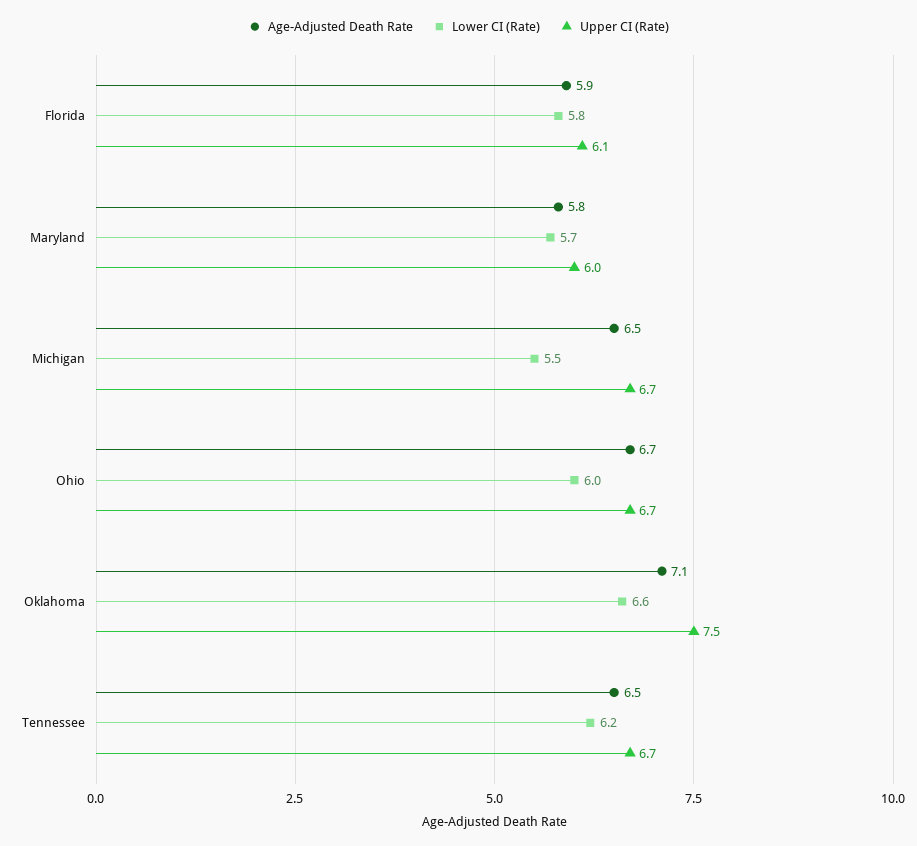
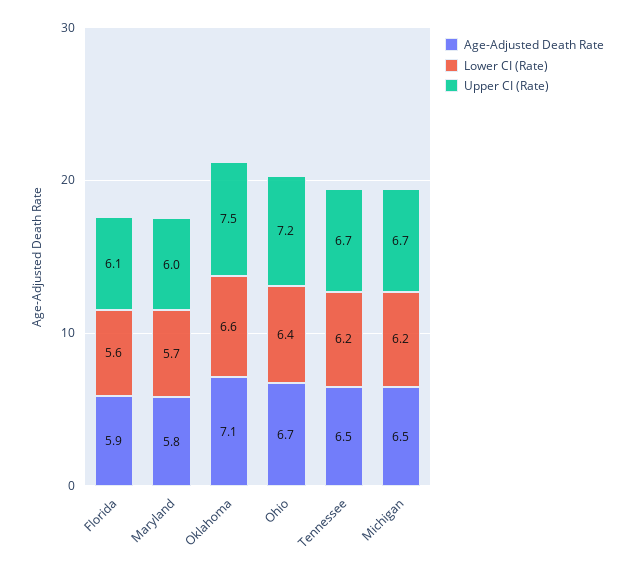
  {
    "Age-Adjusted Death Rate": {
      "Florida": 5.9,
      "Maryland": 5.8,
      "Michigan": 6.5,
      "Ohio": 6.7,
      "Oklahoma": 7.1,
      "Tennessee": 6.5
    },
    "Lower CI (Rate)": {
-     "Florida": 5.8,
+     "Florida": 5.6,
      "Maryland": 5.7,
-     "Michigan": 5.5,
+     "Michigan": 6.2,
-     "Ohio": 6,
+     "Ohio": 6.4,
      "Oklahoma": 6.6,
      "Tennessee": 6.2
    },
    "Upper CI (Rate)": {
      "Florida": 6.1,
      "Maryland": 6,
      "Michigan": 6.7,
-     "Ohio": 6.7,
+     "Ohio": 7.2,
      "Oklahoma": 7.5,
      "Tennessee": 6.7
    }
  }

